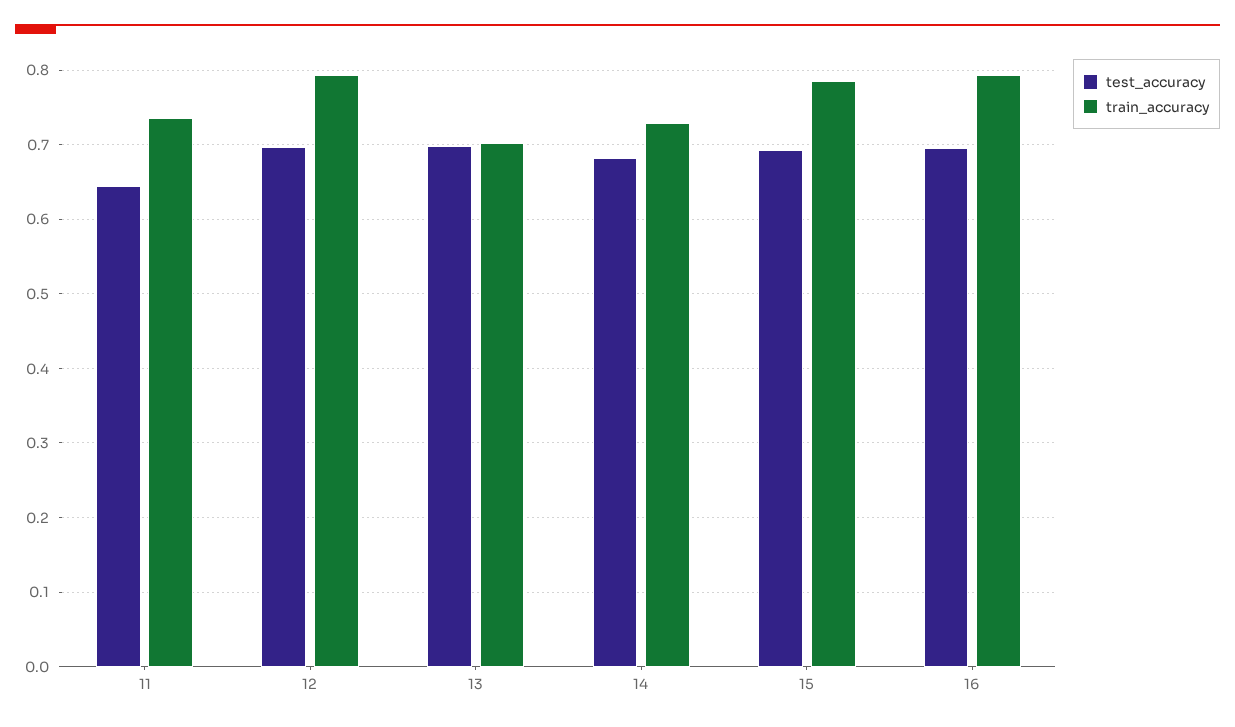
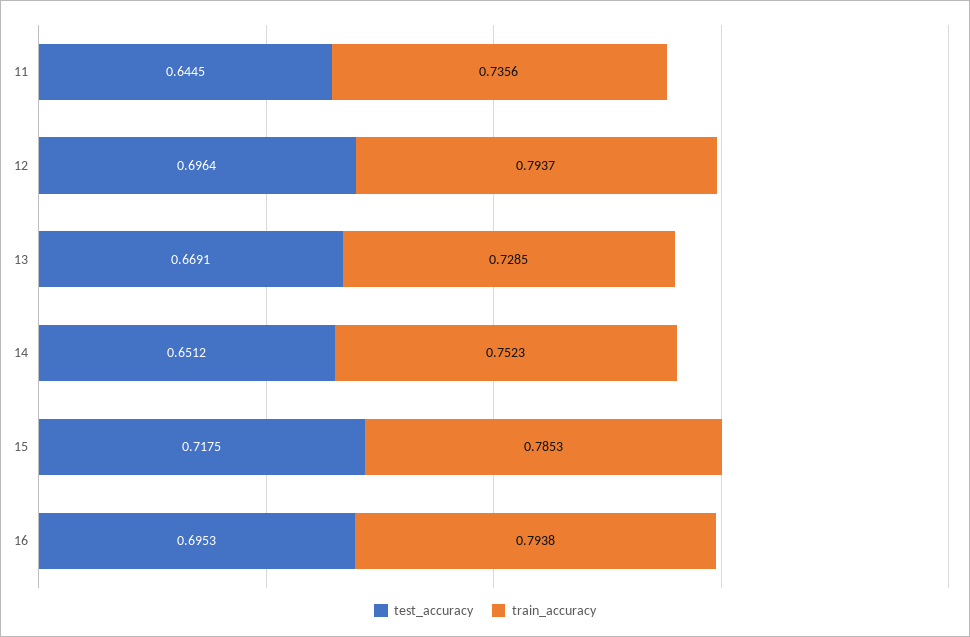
  {
    "test_accuracy": {
      "11": 0.6445,
      "12": 0.6964,
-     "13": 0.7,
+     "13": 0.6691,
-     "14": 0.68,
+     "14": 0.6512,
-     "15": 0.69,
+     "15": 0.7175,
      "16": 0.6953
    },
    "train_accuracy": {
      "11": 0.7356,
      "12": 0.7937,
-     "13": 0.7,
+     "13": 0.7285,
-     "14": 0.73,
+     "14": 0.7523,
      "15": 0.7853,
      "16": 0.7938
    }
  }

